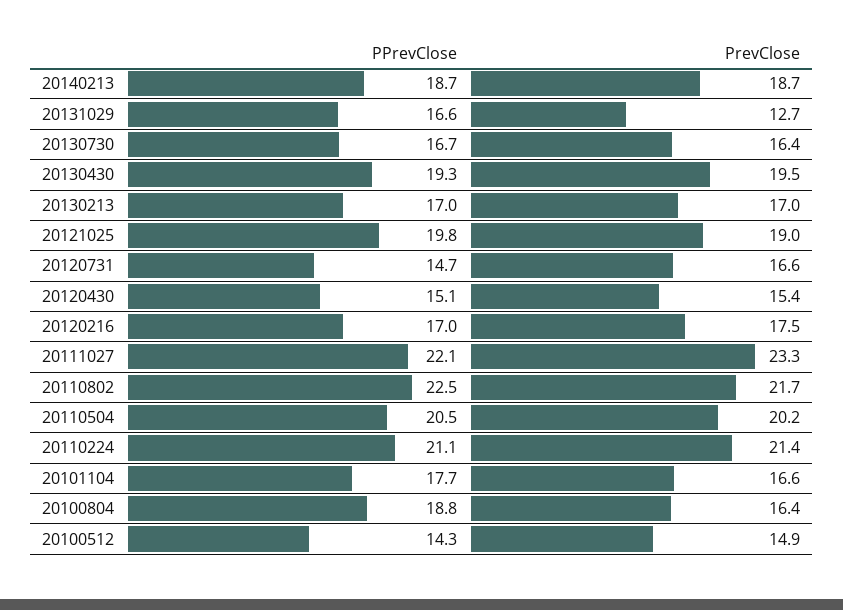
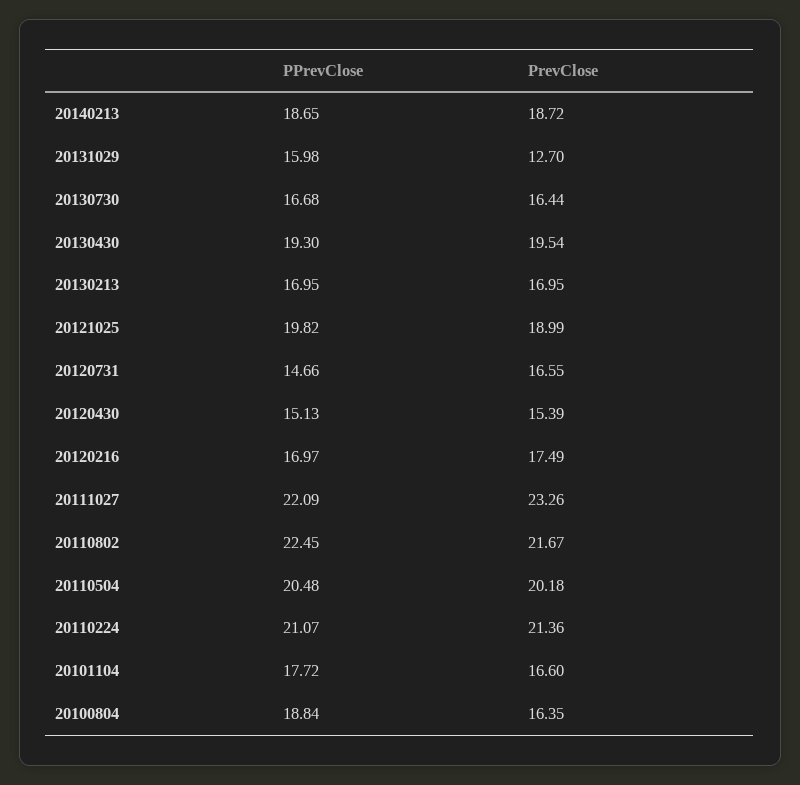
  {
    "PPrevClose": {
      "20140213": 18.65,
-     "20131029": 16.6,
+     "20131029": 15.98,
      "20130730": 16.68,
      "20130430": 19.3,
      "20130213": 16.95,
      "20121025": 19.82,
      "20120731": 14.66,
      "20120430": 15.13,
      "20120216": 16.97,
      "20111027": 22.09,
      "20110802": 22.45,
      "20110504": 20.48,
      "20110224": 21.07,
      "20101104": 17.72,
-     "20100804": 18.84,
+     "20100804": 18.84
-     "20100512": 14.3
    },
    "PrevClose": {
      "20140213": 18.72,
      "20131029": 12.7,
      "20130730": 16.44,
      "20130430": 19.54,
      "20130213": 16.95,
      "20121025": 18.99,
      "20120731": 16.55,
      "20120430": 15.39,
      "20120216": 17.49,
      "20111027": 23.26,
      "20110802": 21.67,
      "20110504": 20.18,
      "20110224": 21.36,
      "20101104": 16.6,
-     "20100804": 16.35,
+     "20100804": 16.35
-     "20100512": 14.9
    }
  }

